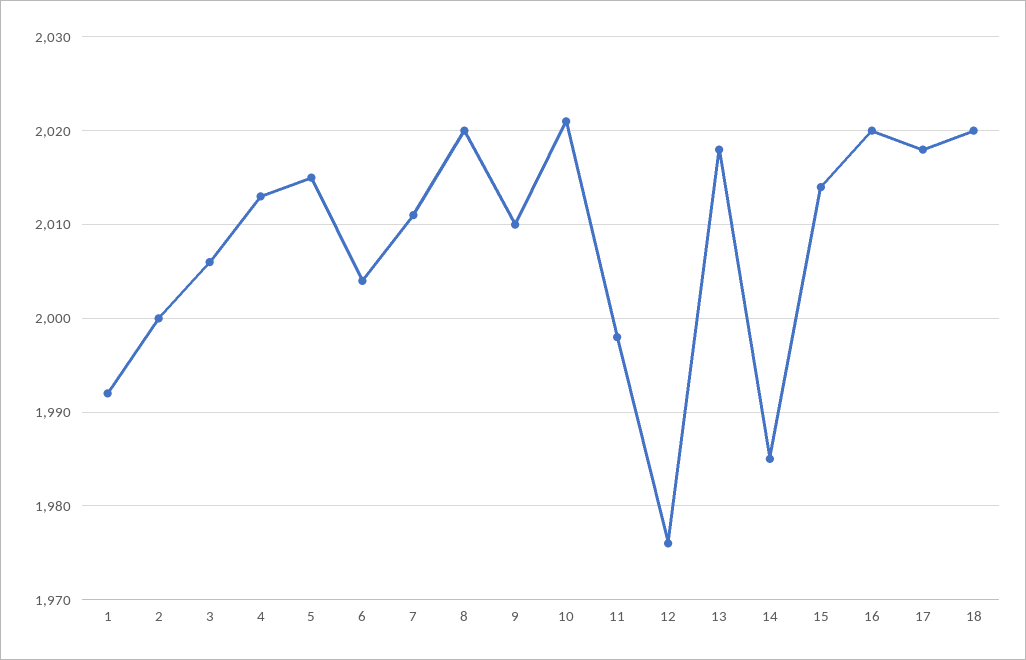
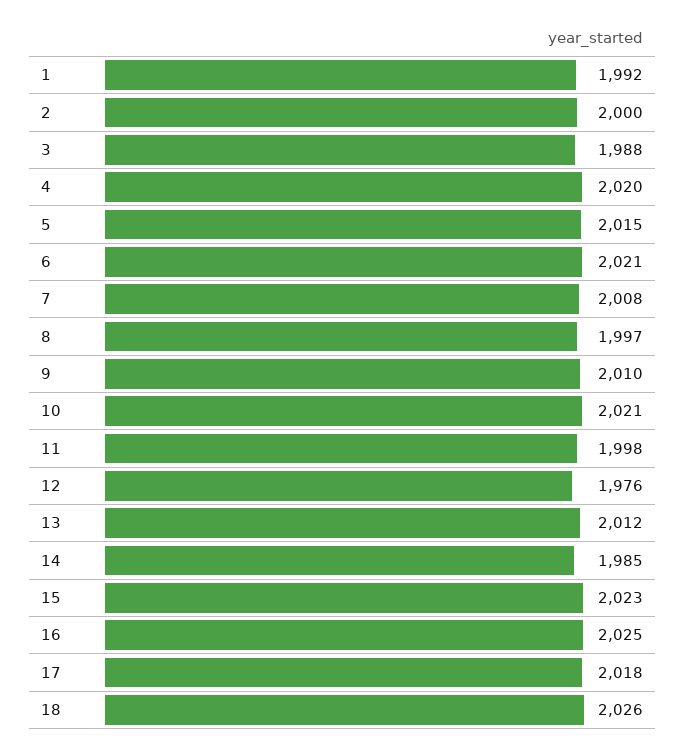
  {
    "1": 1992,
    "2": 2000,
-   "3": 2006,
+   "3": 1988,
-   "4": 2013,
+   "4": 2020,
    "5": 2015,
-   "6": 2004,
+   "6": 2021,
-   "7": 2011,
+   "7": 2008,
-   "8": 2020,
+   "8": 1997,
    "9": 2010,
    "10": 2021,
    "11": 1998,
    "12": 1976,
-   "13": 2018,
+   "13": 2012,
    "14": 1985,
-   "15": 2014,
+   "15": 2023,
-   "16": 2020,
+   "16": 2025,
    "17": 2018,
-   "18": 2020
+   "18": 2026
  }

